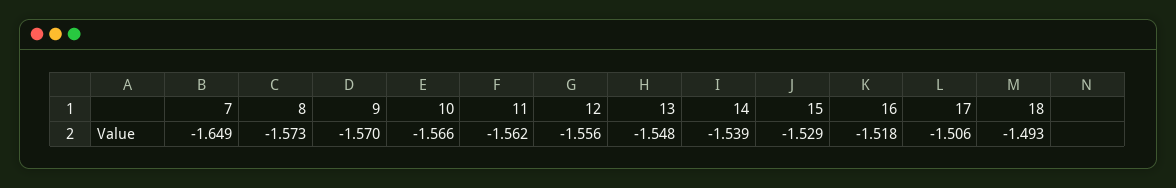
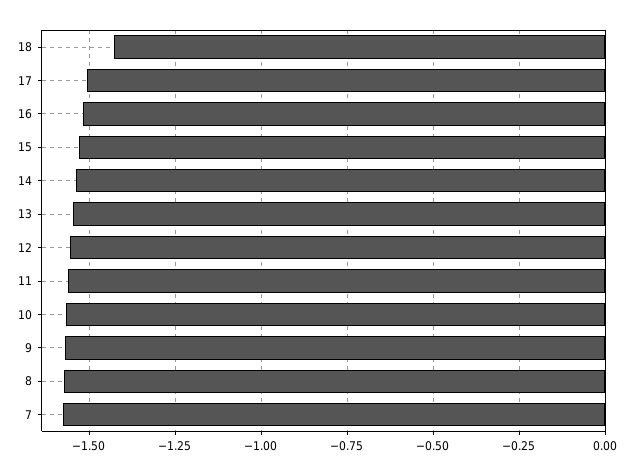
  {
-   "7": -1.649,
+   "7": -1.575,
    "8": -1.573,
    "9": -1.57,
    "10": -1.566,
    "11": -1.562,
    "12": -1.556,
    "13": -1.548,
    "14": -1.539,
    "15": -1.529,
    "16": -1.518,
    "17": -1.506,
-   "18": -1.493
+   "18": -1.425
  }

